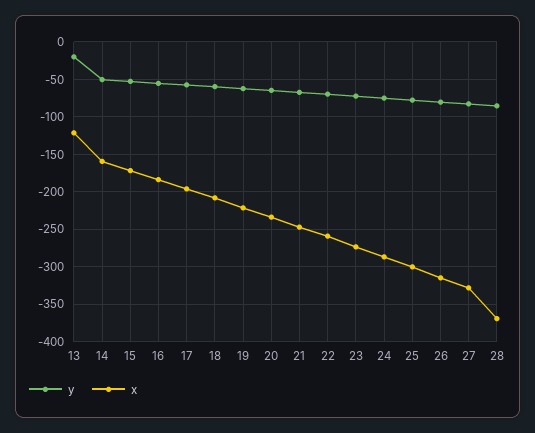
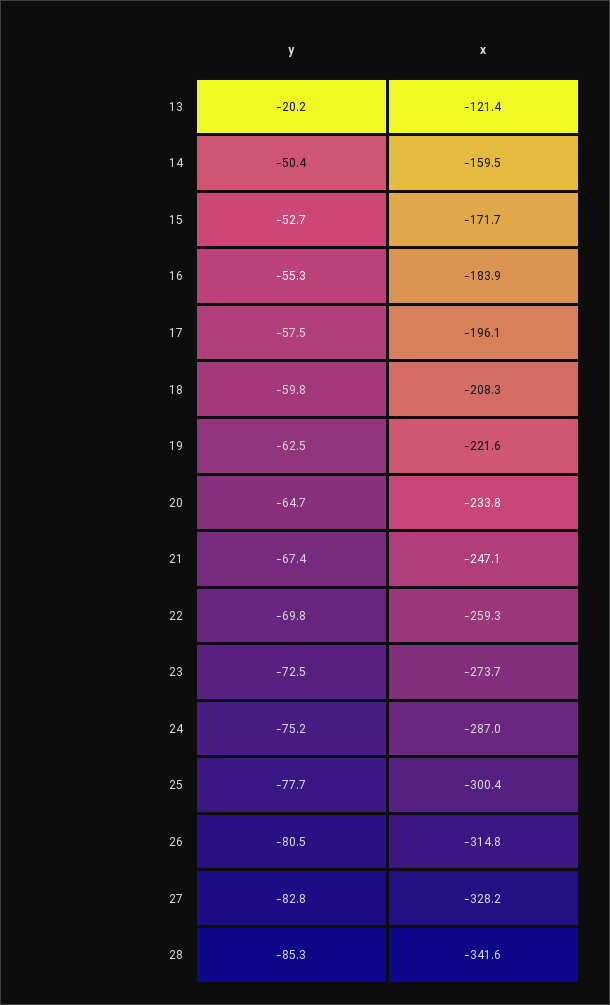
  {
    "y": {
      "13": -20.2,
      "14": -50.4,
      "15": -52.7,
      "16": -55.3,
      "17": -57.5,
      "18": -59.8,
      "19": -62.5,
      "20": -64.7,
      "21": -67.4,
      "22": -69.8,
      "23": -72.5,
      "24": -75.2,
      "25": -77.7,
      "26": -80.5,
      "27": -82.8,
      "28": -85.3
    },
    "x": {
      "13": -121.4,
      "14": -159.5,
      "15": -171.7,
      "16": -183.9,
      "17": -196.1,
      "18": -208.3,
      "19": -221.6,
      "20": -233.8,
      "21": -247.1,
      "22": -259.3,
      "23": -273.7,
      "24": -287,
      "25": -300.4,
      "26": -314.8,
      "27": -328.2,
-     "28": -370
+     "28": -341.6
    }
  }

